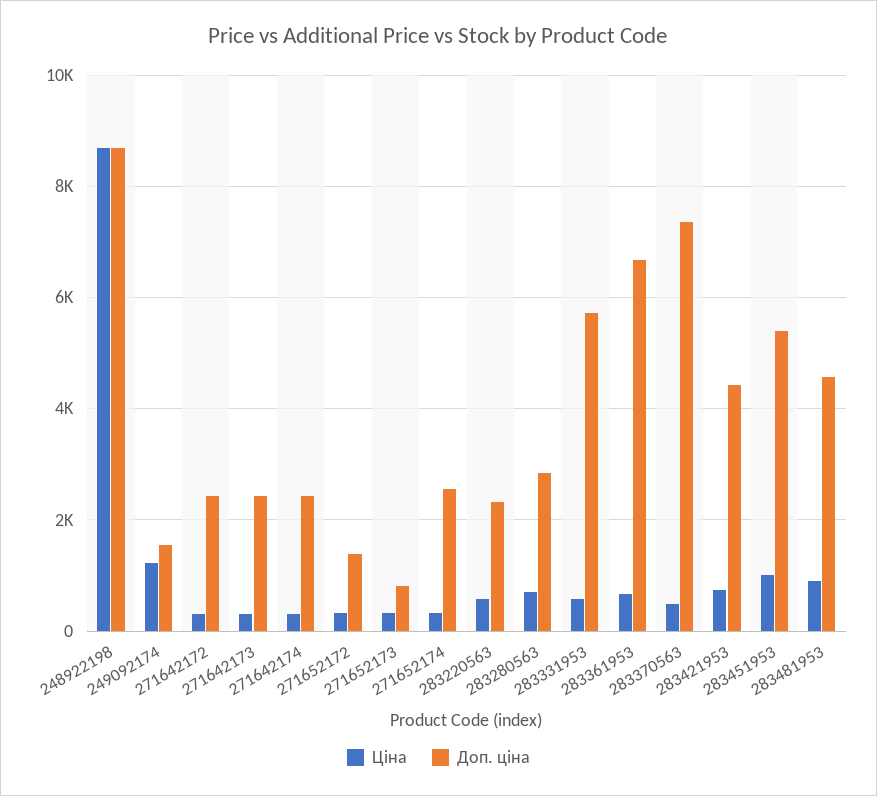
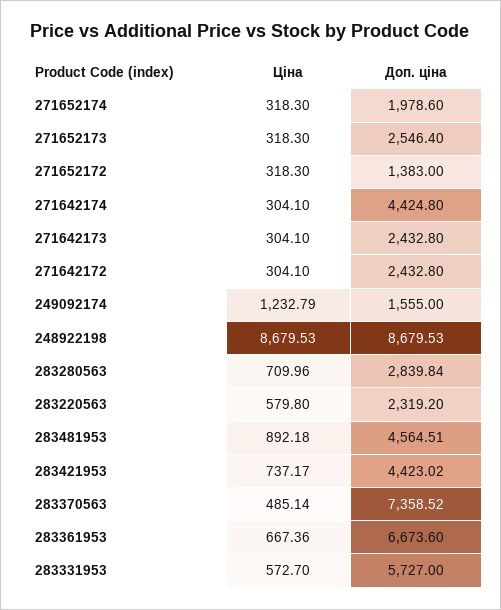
  {
    "Ціна": {
      "248922198": 8679.53,
      "249092174": 1232.79,
      "271642172": 304.1,
      "271642173": 304.1,
      "271642174": 304.1,
      "271652172": 318.3,
      "271652173": 318.3,
      "271652174": 318.3,
      "283220563": 579.8,
      "283280563": 709.96,
      "283331953": 572.7,
      "283361953": 667.36,
      "283370563": 485.14,
      "283421953": 737.17,
-     "283451953": 1000,
      "283481953": 892.18
    },
    "Доп. ціна": {
      "248922198": 8679.53,
      "249092174": 1555,
      "271642172": 2432.8,
      "271642173": 2432.8,
-     "271642174": 2400,
+     "271642174": 4424.8,
      "271652172": 1383,
-     "271652173": 800,
+     "271652173": 2546.4,
-     "271652174": 2600,
+     "271652174": 1978.6,
      "283220563": 2319.2,
      "283280563": 2839.84,
      "283331953": 5727,
      "283361953": 6673.6,
      "283370563": 7358.52,
      "283421953": 4423.02,
-     "283451953": 5400,
      "283481953": 4564.51
    }
  }

